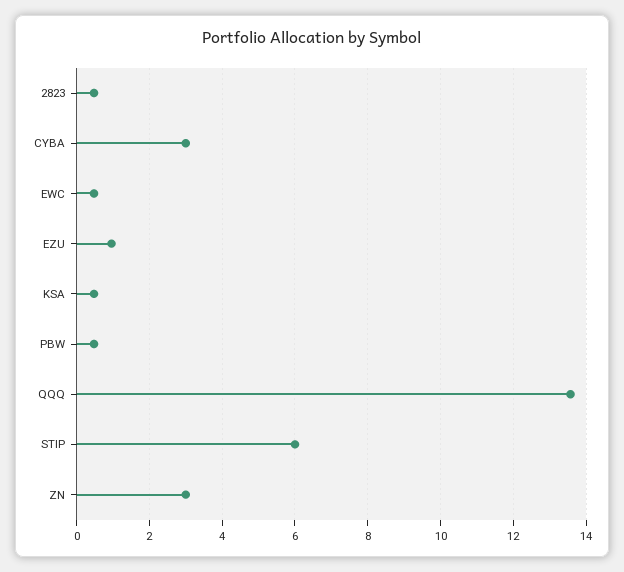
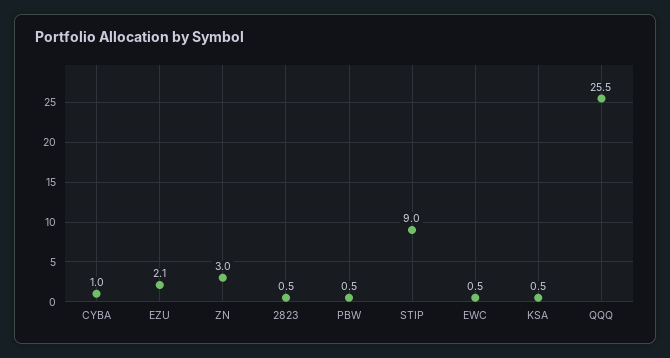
  {
    "2823": 0.5,
-   "CYBA": 3,
+   "CYBA": 1,
    "EWC": 0.5,
-   "EZU": 1,
+   "EZU": 2.1,
    "KSA": 0.5,
    "PBW": 0.5,
-   "QQQ": 13.6,
+   "QQQ": 25.5,
-   "STIP": 6,
+   "STIP": 9,
    "ZN": 3
  }

